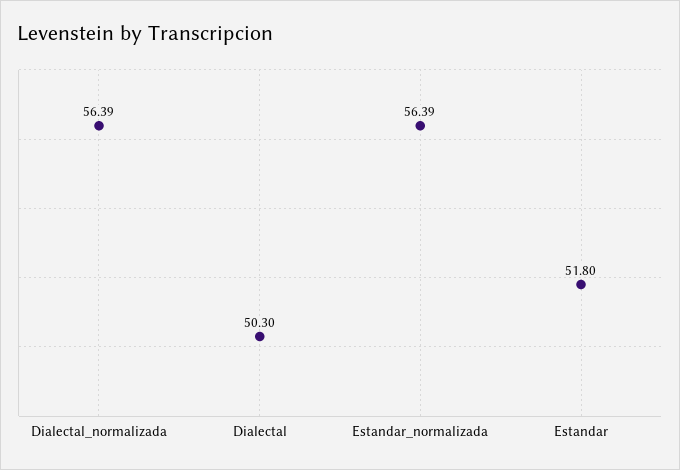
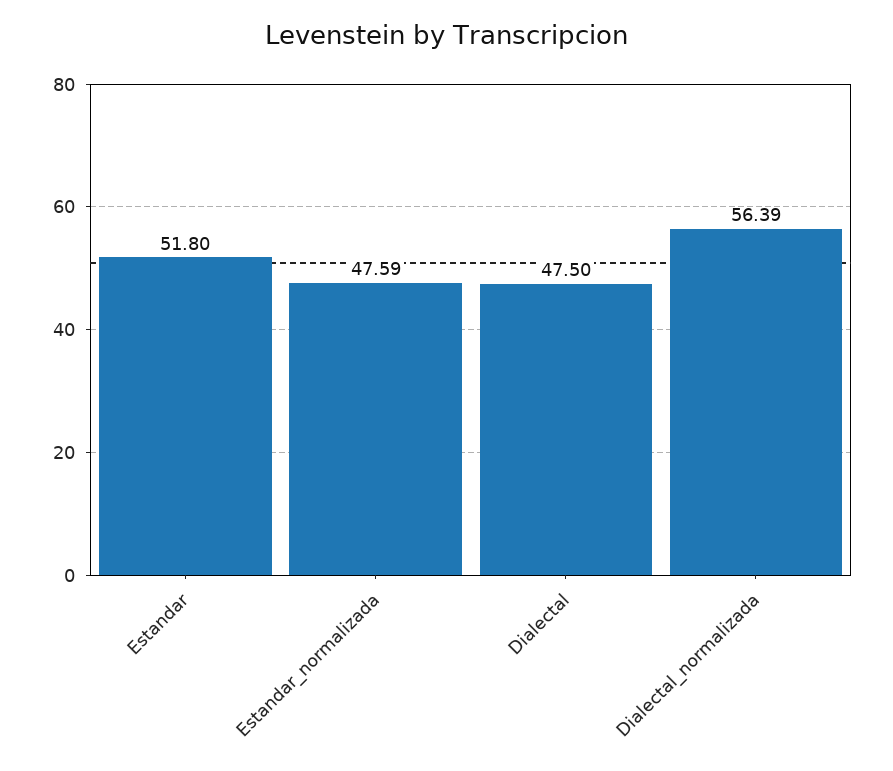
  {
    "Dialectal_normalizada": 56.39,
-   "Dialectal": 50.3,
+   "Dialectal": 47.5,
-   "Estandar_normalizada": 56.39,
+   "Estandar_normalizada": 47.59,
    "Estandar": 51.8
  }

